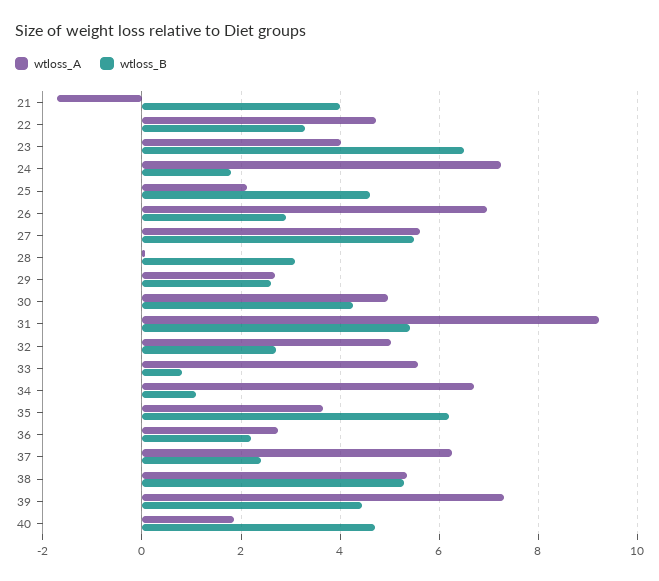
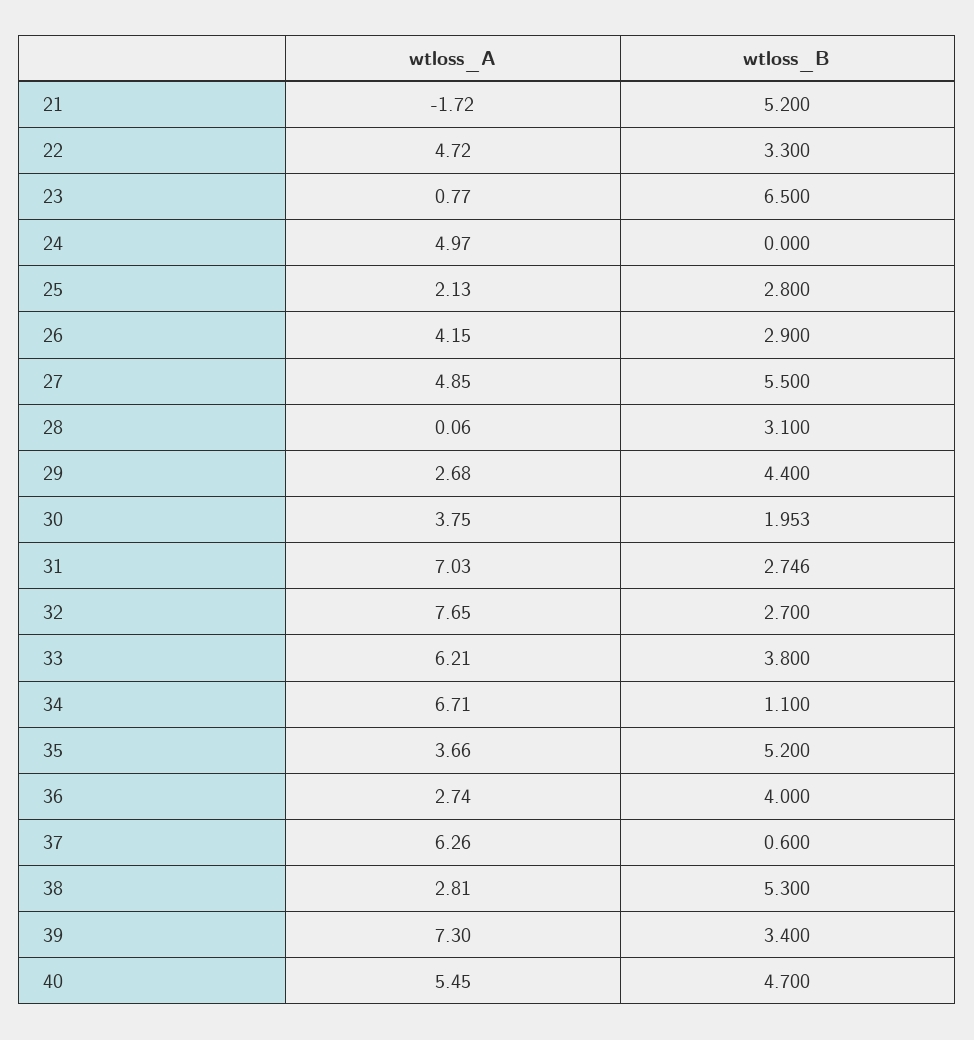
  {
    "wtloss_A": {
      "21": -1.72,
      "22": 4.72,
-     "23": 4,
+     "23": 0.77,
-     "24": 7.2,
+     "24": 4.97,
      "25": 2.13,
-     "26": 7,
+     "26": 4.15,
-     "27": 5.6,
+     "27": 4.85,
      "28": 0.06,
      "29": 2.68,
-     "30": 5,
+     "30": 3.75,
-     "31": 9.2,
+     "31": 7.03,
-     "32": 5,
+     "32": 7.65,
-     "33": 5.6,
+     "33": 6.21,
      "34": 6.71,
      "35": 3.66,
      "36": 2.74,
      "37": 6.26,
-     "38": 5.4,
+     "38": 2.81,
      "39": 7.3,
-     "40": 1.8
+     "40": 5.45
    },
    "wtloss_B": {
-     "21": 4,
+     "21": 5.2,
      "22": 3.3,
      "23": 6.5,
-     "24": 1.8,
+     "24": 0,
-     "25": 4.6,
+     "25": 2.8,
      "26": 2.9,
      "27": 5.5,
      "28": 3.1,
-     "29": 2.6,
+     "29": 4.4,
-     "30": 4.2,
+     "30": 1.953,
-     "31": 5.4,
+     "31": 2.746,
      "32": 2.7,
-     "33": 0.8,
+     "33": 3.8,
      "34": 1.1,
-     "35": 6.2,
+     "35": 5.2,
-     "36": 2.2,
+     "36": 4,
-     "37": 2.4,
+     "37": 0.6,
      "38": 5.3,
-     "39": 4.4,
+     "39": 3.4,
      "40": 4.7
    }
  }

